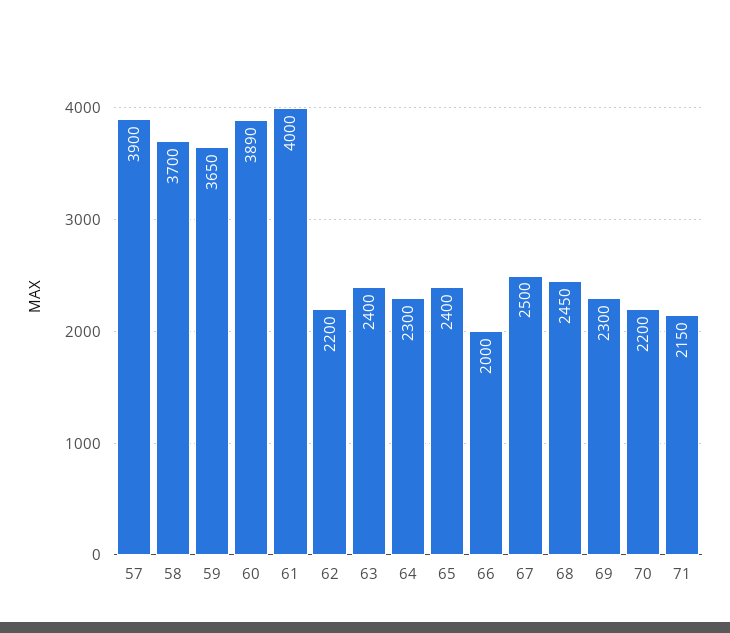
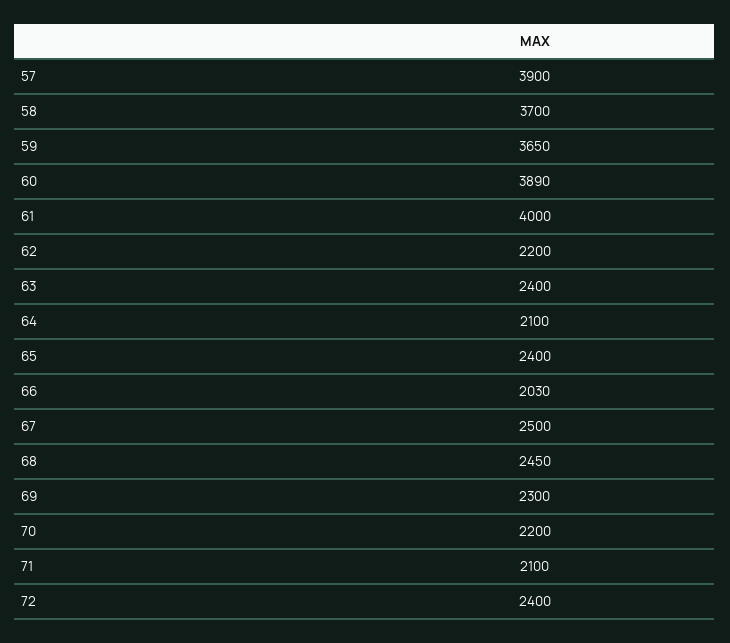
  {
    "57": 3900,
    "58": 3700,
    "59": 3650,
    "60": 3890,
    "61": 4000,
    "62": 2200,
    "63": 2400,
-   "64": 2300,
+   "64": 2100,
    "65": 2400,
-   "66": 2000,
+   "66": 2030,
    "67": 2500,
    "68": 2450,
    "69": 2300,
    "70": 2200,
-   "71": 2150
+   "71": 2100,
+   "72": 2400
  }

